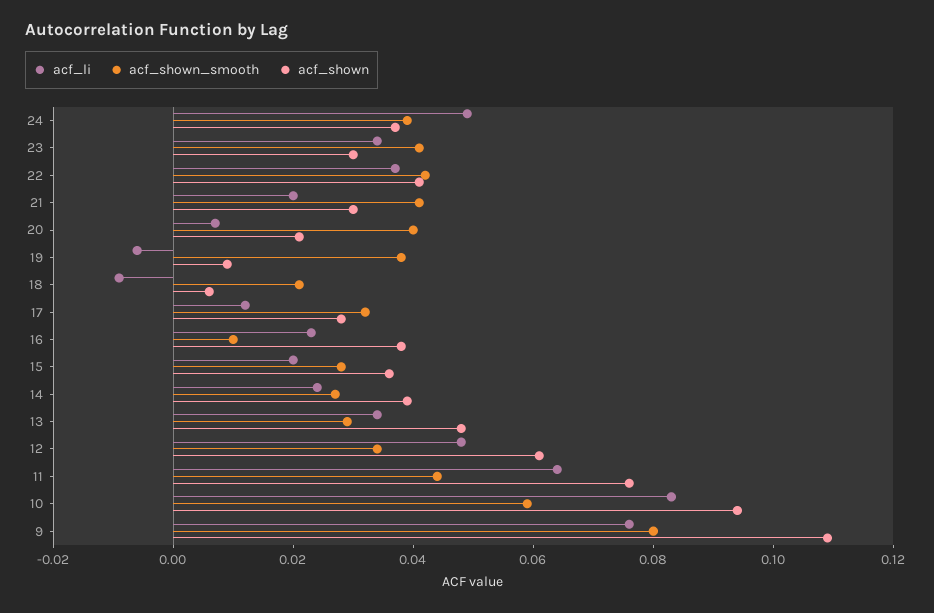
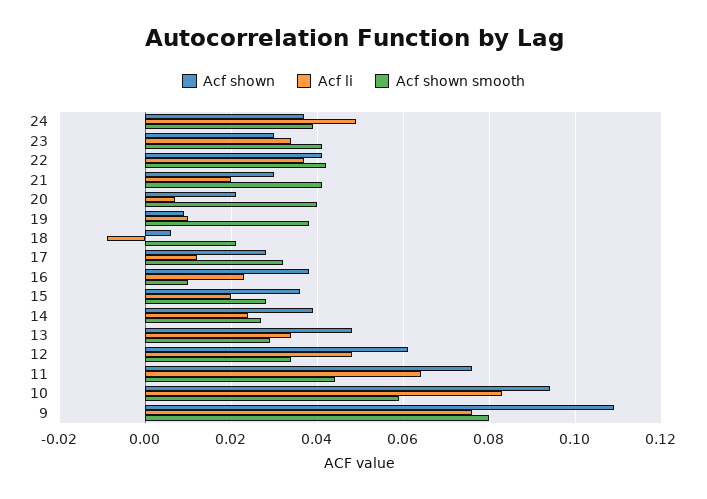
  {
    "acf_li": {
      "24": 0.05,
      "23": 0.035,
      "22": 0.035,
      "21": 0.02,
      "20": 0.005,
-     "19": -0.005,
+     "19": 0.01,
      "18": -0.01,
      "17": 0.01,
      "16": 0.025,
      "15": 0.02,
      "14": 0.025,
      "13": 0.035,
      "12": 0.05,
      "11": 0.065,
      "10": 0.085,
      "9": 0.075
    },
    "acf_shown_smooth": {
      "24": 0.04,
      "23": 0.04,
      "22": 0.04,
      "21": 0.04,
      "20": 0.04,
      "19": 0.04,
      "18": 0.02,
      "17": 0.03,
      "16": 0.01,
      "15": 0.03,
      "14": 0.025,
      "13": 0.03,
      "12": 0.035,
      "11": 0.045,
      "10": 0.06,
      "9": 0.08
    },
    "acf_shown": {
      "24": 0.035,
      "23": 0.03,
      "22": 0.04,
      "21": 0.03,
      "20": 0.02,
      "19": 0.01,
      "18": 0.005,
      "17": 0.03,
      "16": 0.04,
      "15": 0.035,
      "14": 0.04,
      "13": 0.05,
      "12": 0.06,
      "11": 0.075,
      "10": 0.095,
      "9": 0.11
    }
  }

